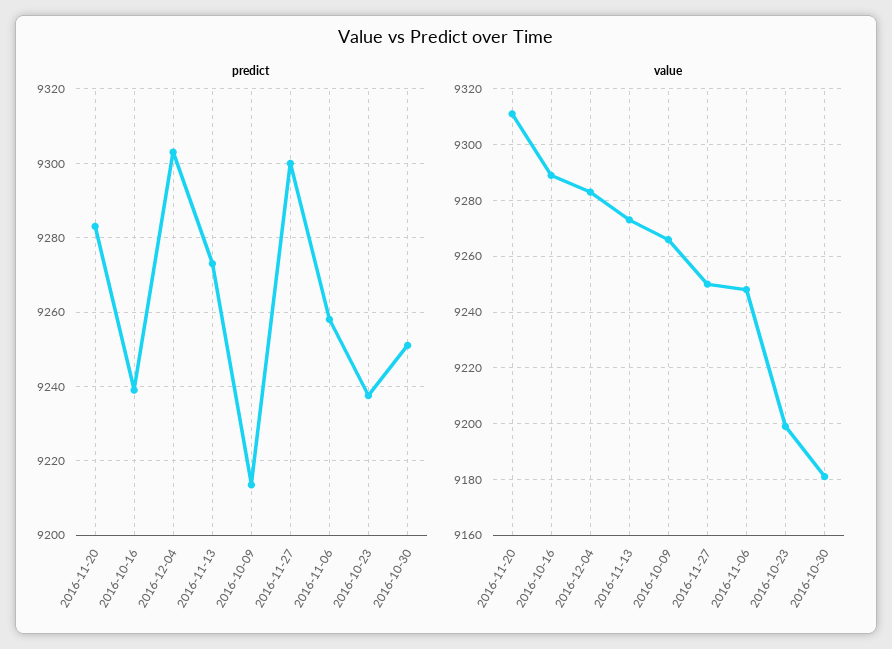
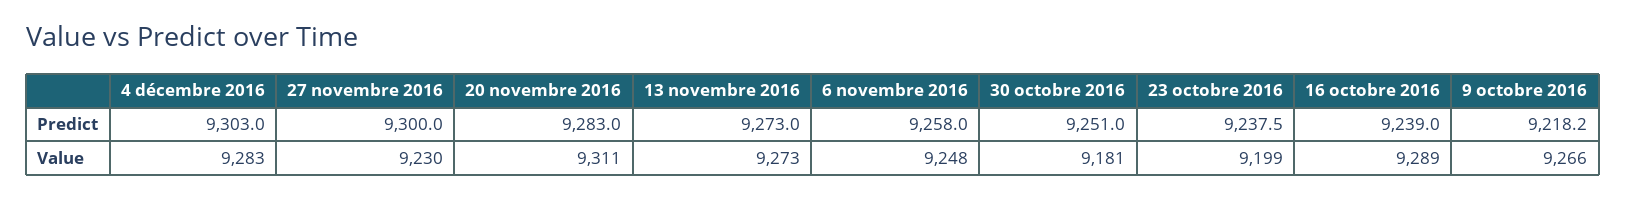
  {
    "predict": {
      "2016-11-20": 9283,
      "2016-10-16": 9239,
      "2016-12-04": 9303,
      "2016-11-13": 9273,
-     "2016-10-09": 9214,
+     "2016-10-09": 9218.2,
      "2016-11-27": 9300,
      "2016-11-06": 9258,
      "2016-10-23": 9237.5,
      "2016-10-30": 9251
    },
    "value": {
      "2016-11-20": 9311,
      "2016-10-16": 9289,
      "2016-12-04": 9283,
      "2016-11-13": 9273,
      "2016-10-09": 9266,
-     "2016-11-27": 9250,
+     "2016-11-27": 9230,
      "2016-11-06": 9248,
      "2016-10-23": 9199,
      "2016-10-30": 9181
    }
  }

